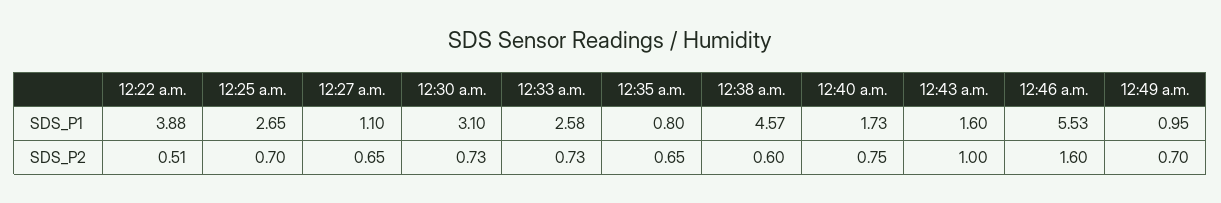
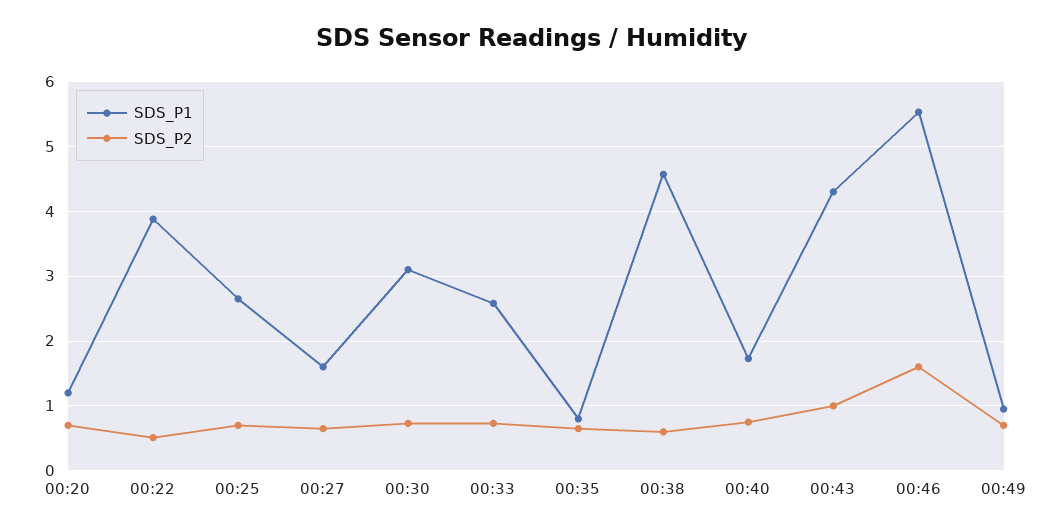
  {
    "SDS_P1": {
      "12:22 a.m.": 3.88,
      "12:25 a.m.": 2.65,
-     "12:27 a.m.": 1.1,
+     "12:27 a.m.": 1.6,
      "12:30 a.m.": 3.1,
      "12:33 a.m.": 2.58,
      "12:35 a.m.": 0.8,
      "12:38 a.m.": 4.57,
      "12:40 a.m.": 1.73,
-     "12:43 a.m.": 1.6,
+     "12:43 a.m.": 4.3,
      "12:46 a.m.": 5.53,
-     "12:49 a.m.": 0.95
+     "12:49 a.m.": 0.95,
+     "00:20": 1.2
    },
    "SDS_P2": {
      "12:22 a.m.": 0.51,
      "12:25 a.m.": 0.7,
      "12:27 a.m.": 0.65,
      "12:30 a.m.": 0.73,
      "12:33 a.m.": 0.73,
      "12:35 a.m.": 0.65,
      "12:38 a.m.": 0.6,
      "12:40 a.m.": 0.75,
      "12:43 a.m.": 1,
      "12:46 a.m.": 1.6,
-     "12:49 a.m.": 0.7
+     "12:49 a.m.": 0.7,
+     "00:20": 0.7
    }
  }

